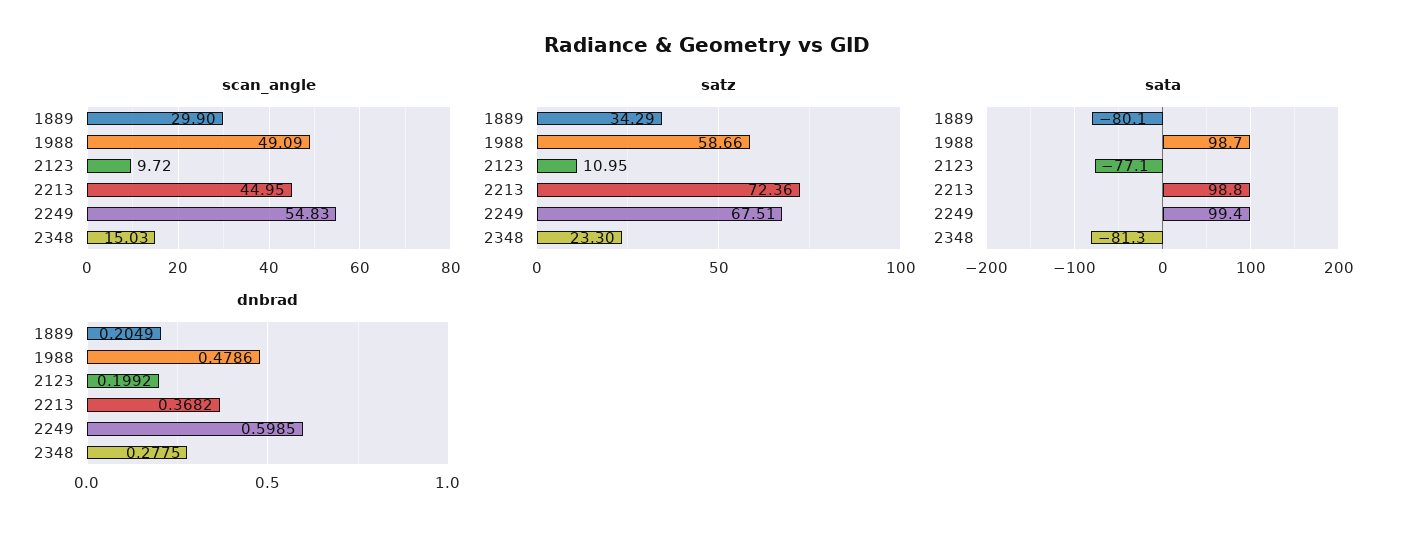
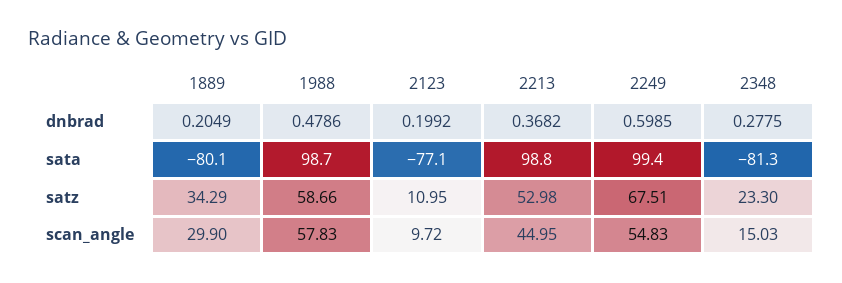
  {
    "scan_angle": {
      "1889": 29.9,
-     "1988": 49.09,
+     "1988": 57.83,
      "2123": 9.72,
      "2213": 44.95,
      "2249": 54.83,
      "2348": 15.03
    },
    "satz": {
      "1889": 34.29,
      "1988": 58.66,
      "2123": 10.95,
-     "2213": 72.36,
+     "2213": 52.98,
      "2249": 67.51,
      "2348": 23.3
    },
    "sata": {
      "1889": -80.1,
      "1988": 98.7,
      "2123": -77.1,
      "2213": 98.8,
      "2249": 99.4,
      "2348": -81.3
    },
    "dnbrad": {
      "1889": 0.2049,
      "1988": 0.4786,
      "2123": 0.1992,
      "2213": 0.3682,
      "2249": 0.5985,
      "2348": 0.2775
    }
  }

